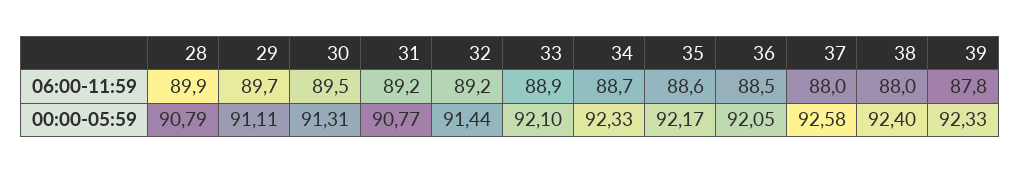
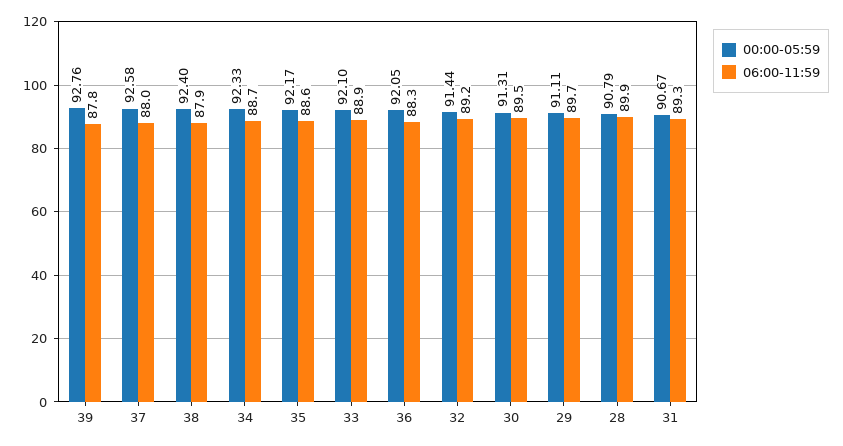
  {
    "06:00-11:59": {
      "28": 89.9,
      "29": 89.7,
      "30": 89.5,
-     "31": 89.2,
+     "31": 89.3,
      "32": 89.2,
      "33": 88.9,
      "34": 88.7,
      "35": 88.6,
-     "36": 88.5,
+     "36": 88.3,
      "37": 88,
-     "38": 88,
+     "38": 87.9,
      "39": 87.8
    },
    "00:00-05:59": {
      "28": 90.79,
      "29": 91.11,
      "30": 91.31,
-     "31": 90.77,
+     "31": 90.67,
      "32": 91.44,
      "33": 92.1,
      "34": 92.33,
      "35": 92.17,
      "36": 92.05,
      "37": 92.58,
      "38": 92.4,
-     "39": 92.33
+     "39": 92.76
    }
  }

